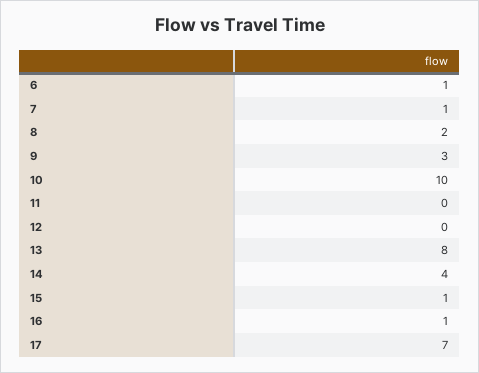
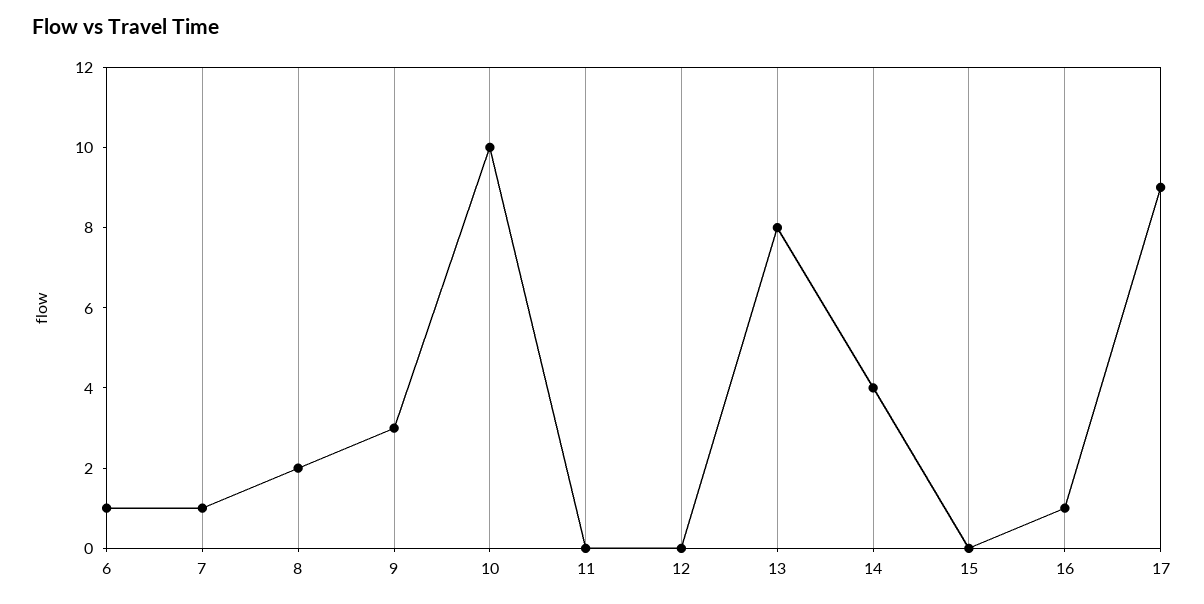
  {
    "6": 1,
    "7": 1,
    "8": 2,
    "9": 3,
    "10": 10,
    "11": 0,
    "12": 0,
    "13": 8,
    "14": 4,
-   "15": 1,
+   "15": 0,
    "16": 1,
-   "17": 7
+   "17": 9
  }

